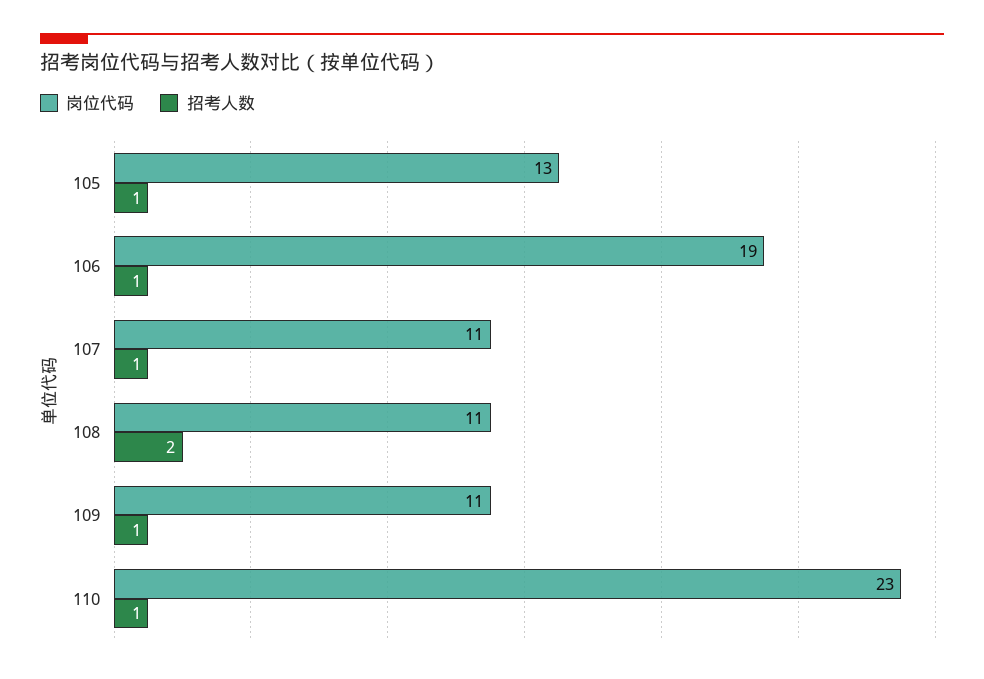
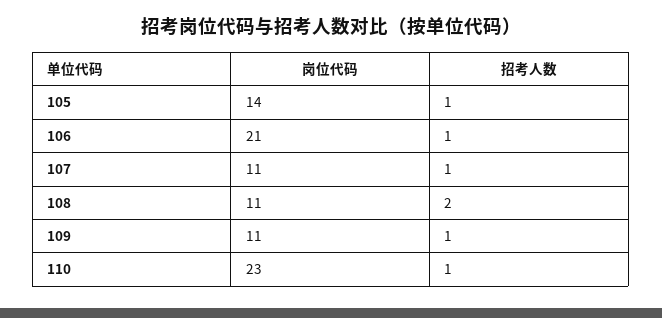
  {
    "岗位代码": {
-     "105": 13,
+     "105": 14,
-     "106": 19,
+     "106": 21,
      "107": 11,
      "108": 11,
      "109": 11,
      "110": 23
    },
    "招考人数": {
      "105": 1,
      "106": 1,
      "107": 1,
      "108": 2,
      "109": 1,
      "110": 1
    }
  }

